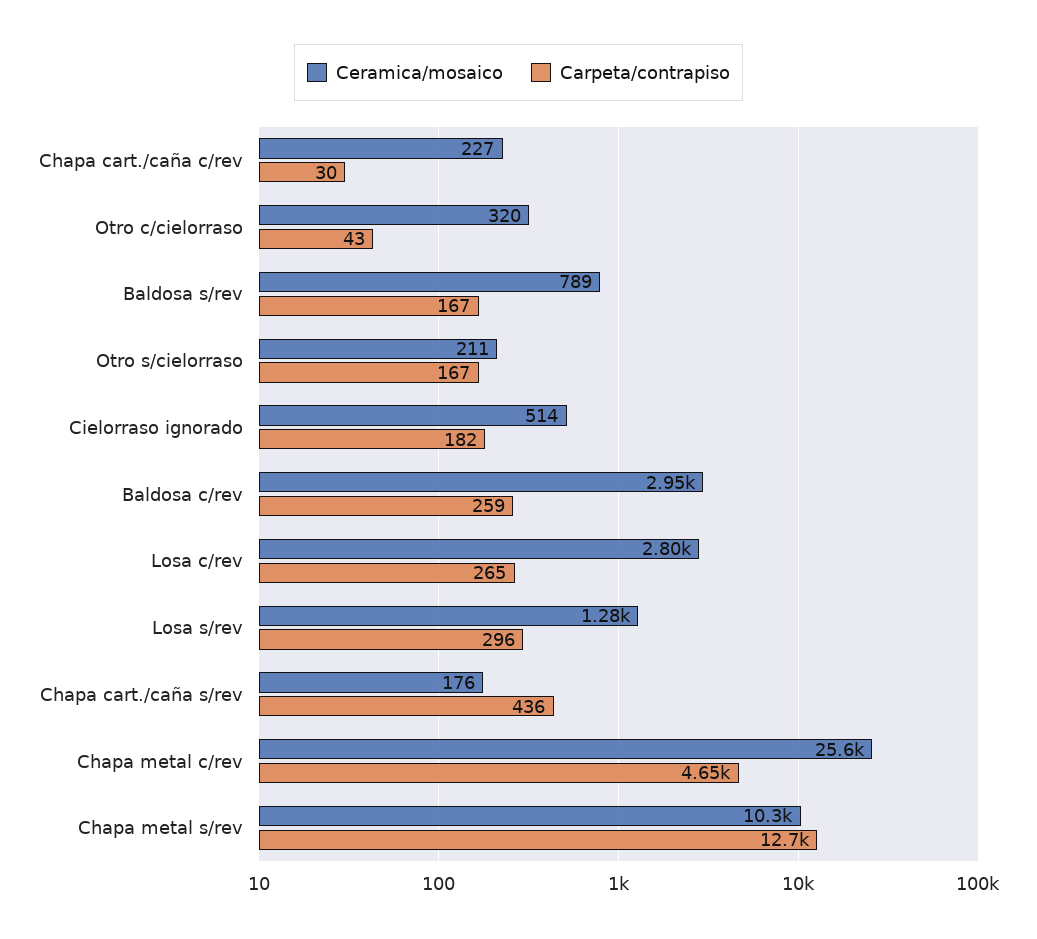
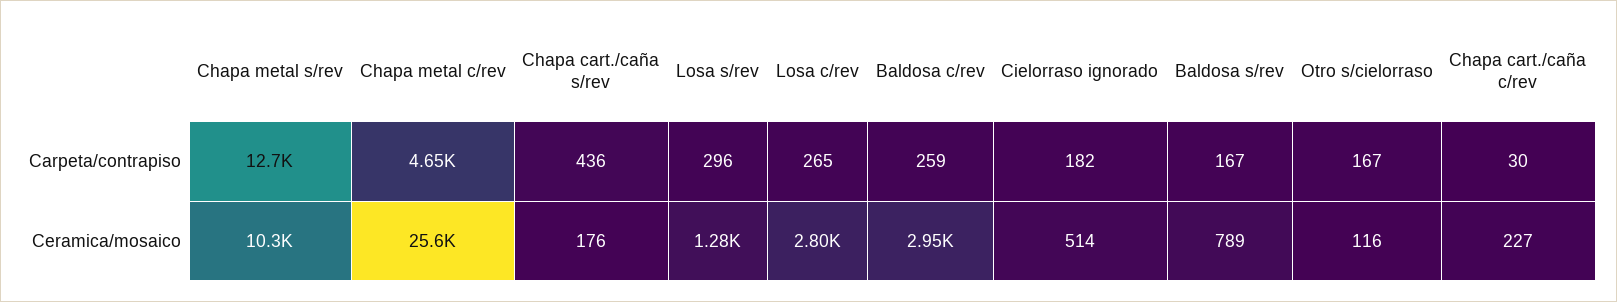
  {
    "Ceramica/mosaico": {
      "Chapa cart./caña c/rev": 227,
-     "Otro c/cielorraso": 320,
      "Baldosa s/rev": 789,
-     "Otro s/cielorraso": 211,
+     "Otro s/cielorraso": 116,
      "Cielorraso ignorado": 514,
      "Baldosa c/rev": 2950,
      "Losa c/rev": 2800,
      "Losa s/rev": 1280,
      "Chapa cart./caña s/rev": 176,
      "Chapa metal c/rev": 25600,
      "Chapa metal s/rev": 10300
    },
    "Carpeta/contrapiso": {
      "Chapa cart./caña c/rev": 30,
-     "Otro c/cielorraso": 43,
      "Baldosa s/rev": 167,
      "Otro s/cielorraso": 167,
      "Cielorraso ignorado": 182,
      "Baldosa c/rev": 259,
      "Losa c/rev": 265,
      "Losa s/rev": 296,
      "Chapa cart./caña s/rev": 436,
      "Chapa metal c/rev": 4650,
      "Chapa metal s/rev": 12700
    }
  }

